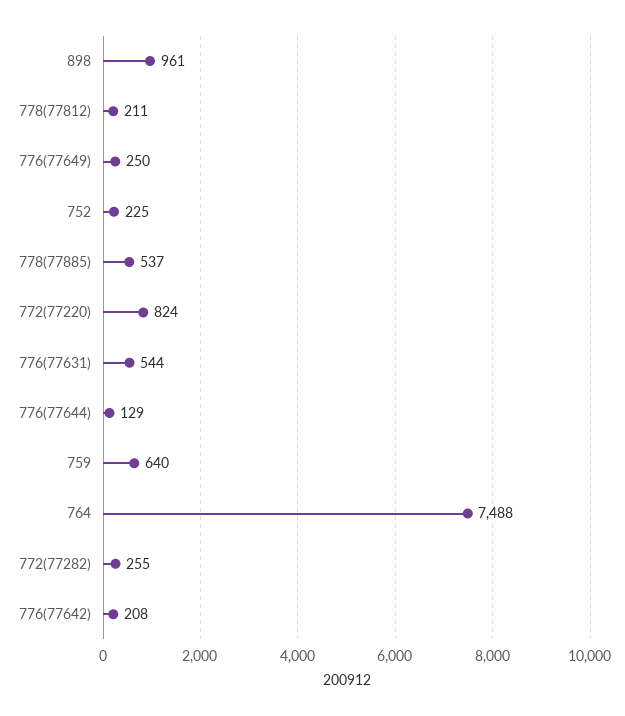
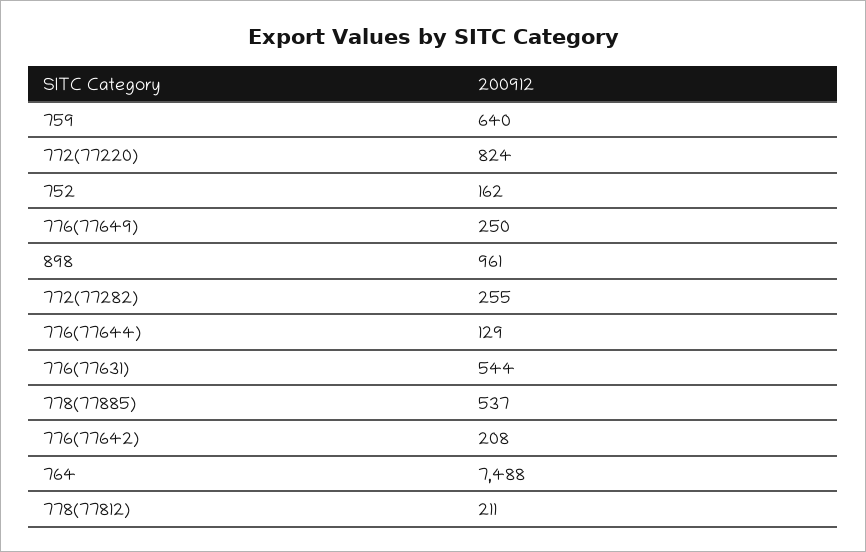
  {
    "898": 961,
    "778(77812)": 211,
    "776(77649)": 250,
-   "752": 225,
+   "752": 162,
    "778(77885)": 537,
    "772(77220)": 824,
    "776(77631)": 544,
    "776(77644)": 129,
    "759": 640,
    "764": 7488,
    "772(77282)": 255,
    "776(77642)": 208
  }

